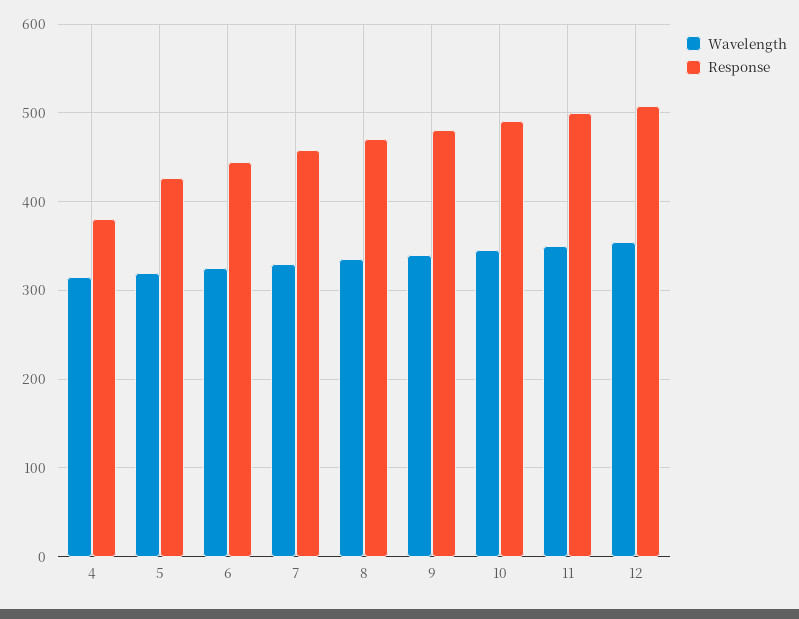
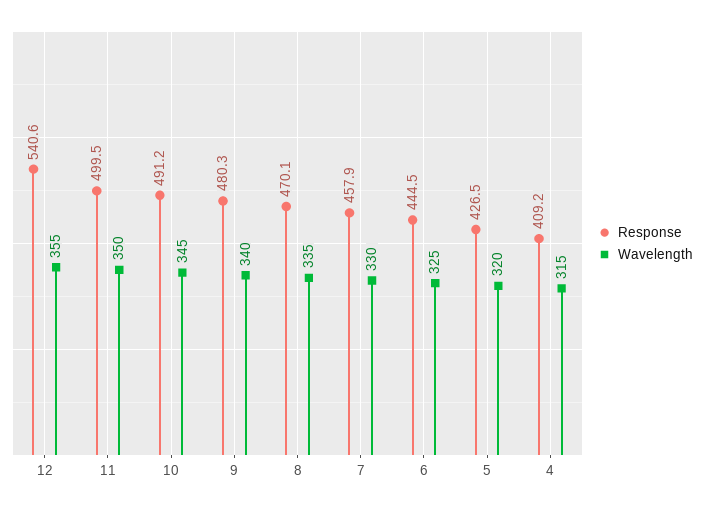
  {
    "Wavelength": {
      "4": 315,
      "5": 320,
      "6": 325,
      "7": 330,
      "8": 335,
      "9": 340,
      "10": 345,
      "11": 350,
      "12": 355
    },
    "Response": {
-     "4": 380,
+     "4": 409.2,
      "5": 426.5,
      "6": 444.5,
      "7": 457.9,
      "8": 470.1,
      "9": 480.3,
      "10": 491.2,
      "11": 499.5,
-     "12": 510
+     "12": 540.6
    }
  }

